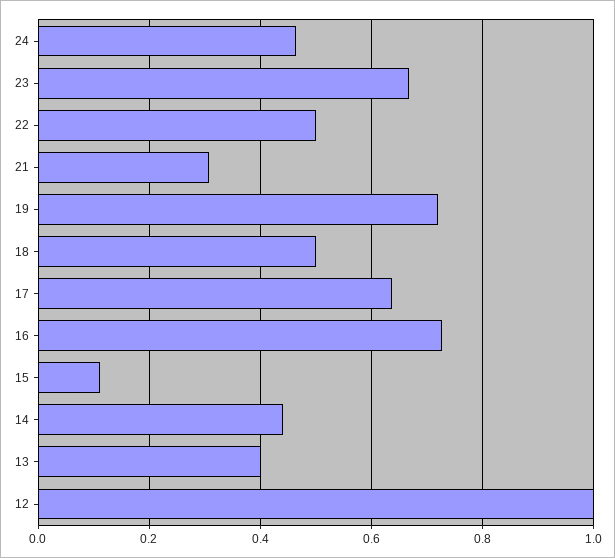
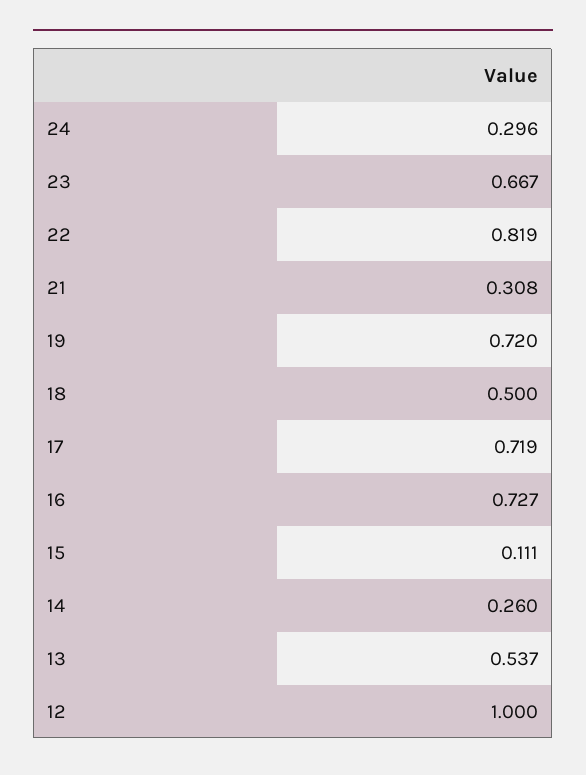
  {
-   "24": 0.46,
+   "24": 0.296,
    "23": 0.667,
-   "22": 0.5,
+   "22": 0.819,
    "21": 0.308,
    "19": 0.72,
    "18": 0.5,
-   "17": 0.64,
+   "17": 0.719,
    "16": 0.727,
    "15": 0.111,
-   "14": 0.44,
+   "14": 0.26,
-   "13": 0.4,
+   "13": 0.537,
    "12": 1
  }

